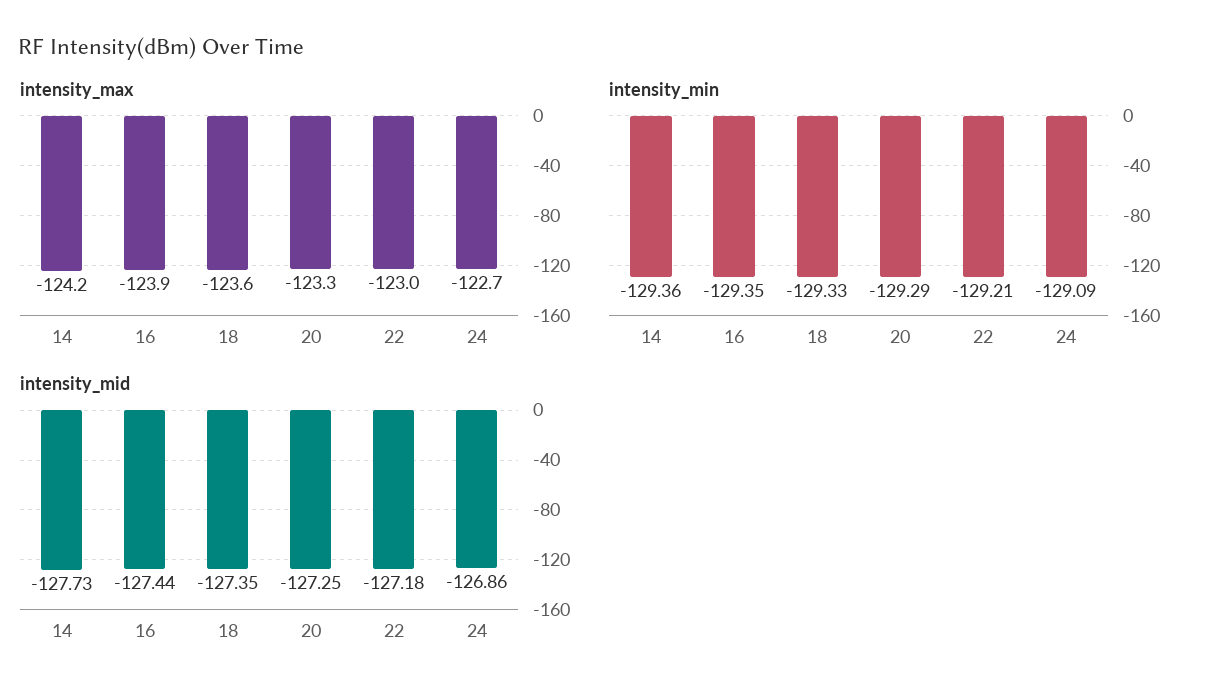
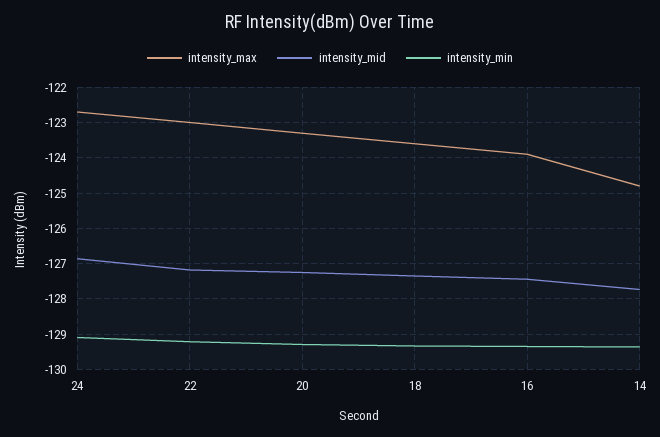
  {
    "intensity_max": {
-     "14": -124.2,
+     "14": -124.8,
      "16": -123.9,
      "18": -123.6,
      "20": -123.3,
      "22": -123,
      "24": -122.7
    },
    "intensity_min": {
      "14": -129.36,
      "16": -129.35,
      "18": -129.33,
      "20": -129.29,
      "22": -129.21,
      "24": -129.09
    },
    "intensity_mid": {
      "14": -127.73,
      "16": -127.44,
      "18": -127.35,
      "20": -127.25,
      "22": -127.18,
      "24": -126.86
    }
  }

